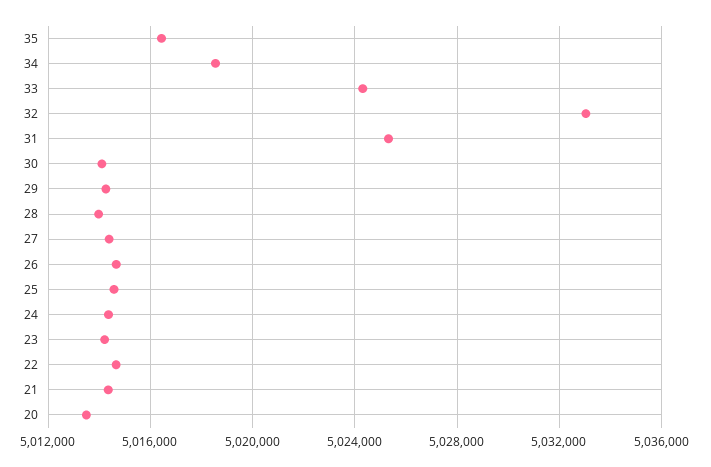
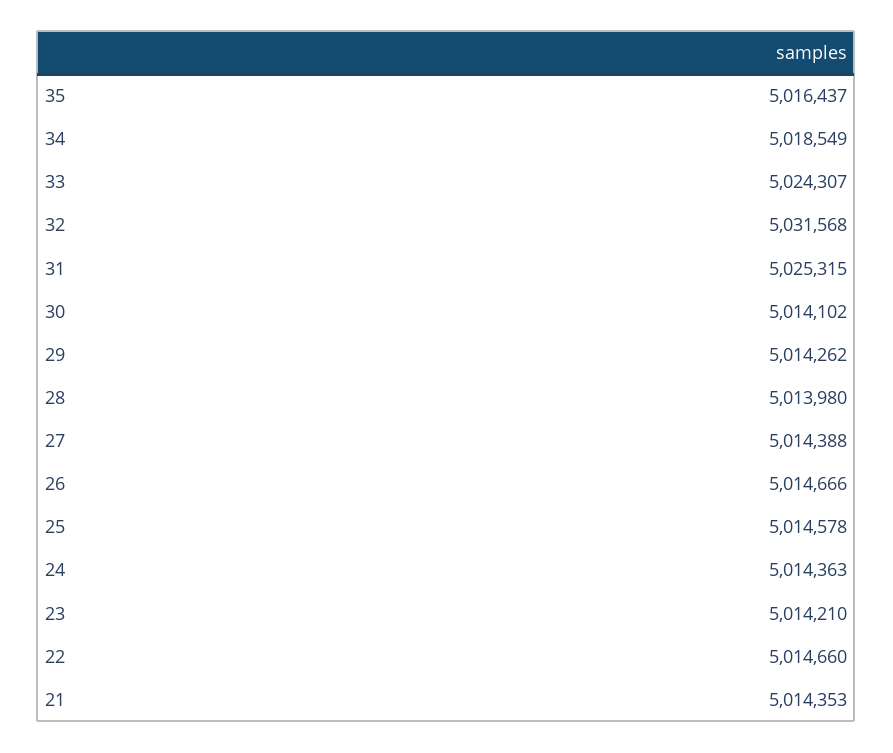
  {
    "35": 5016437,
    "34": 5018549,
    "33": 5024307,
-   "32": 5033000,
+   "32": 5031568,
    "31": 5025315,
    "30": 5014102,
    "29": 5014262,
    "28": 5013980,
    "27": 5014388,
    "26": 5014666,
    "25": 5014578,
    "24": 5014363,
    "23": 5014210,
    "22": 5014660,
-   "21": 5014353,
+   "21": 5014353
-   "20": 5013500
  }

